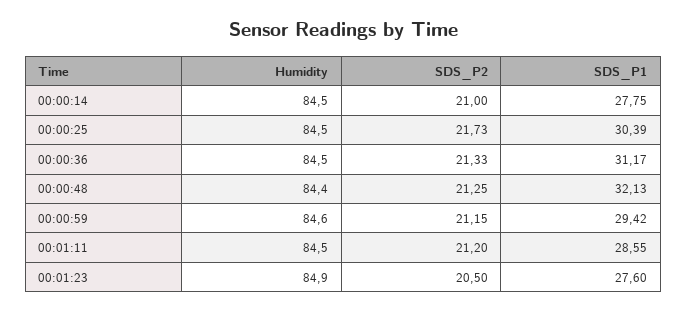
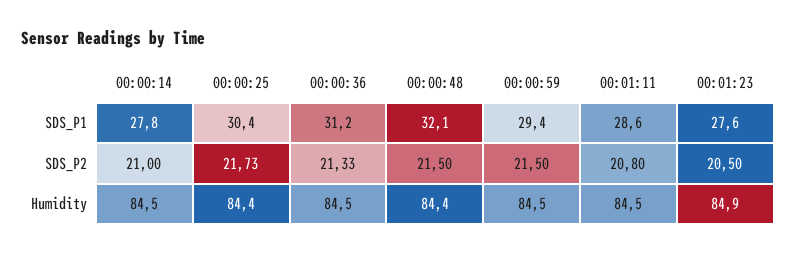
  {
    "Humidity": {
      "00:00:14": 84.5,
-     "00:00:25": 84.5,
+     "00:00:25": 84.4,
      "00:00:36": 84.5,
      "00:00:48": 84.4,
-     "00:00:59": 84.6,
+     "00:00:59": 84.5,
      "00:01:11": 84.5,
      "00:01:23": 84.9
    },
    "SDS_P2": {
      "00:00:14": 21,
      "00:00:25": 21.73,
      "00:00:36": 21.33,
-     "00:00:48": 21.25,
+     "00:00:48": 21.5,
-     "00:00:59": 21.15,
+     "00:00:59": 21.5,
-     "00:01:11": 21.2,
+     "00:01:11": 20.8,
      "00:01:23": 20.5
    },
    "SDS_P1": {
      "00:00:14": 27.75,
      "00:00:25": 30.39,
      "00:00:36": 31.17,
      "00:00:48": 32.13,
      "00:00:59": 29.42,
      "00:01:11": 28.55,
      "00:01:23": 27.6
    }
  }

